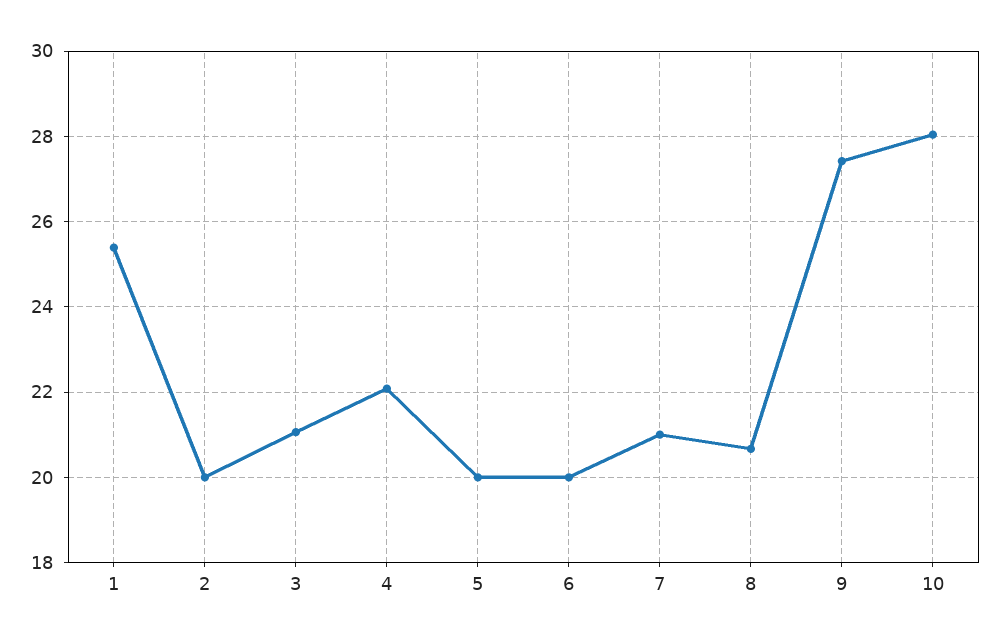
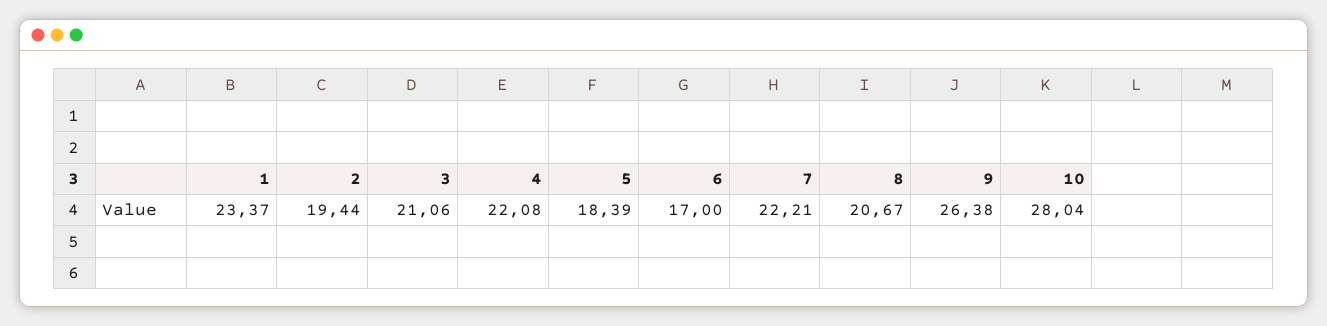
  {
-   "1": 25.4,
+   "1": 23.37,
-   "2": 20,
+   "2": 19.44,
    "3": 21.06,
    "4": 22.08,
-   "5": 20,
+   "5": 18.39,
-   "6": 20,
+   "6": 17,
-   "7": 21,
+   "7": 22.21,
    "8": 20.67,
-   "9": 27.4,
+   "9": 26.38,
    "10": 28.04
  }

